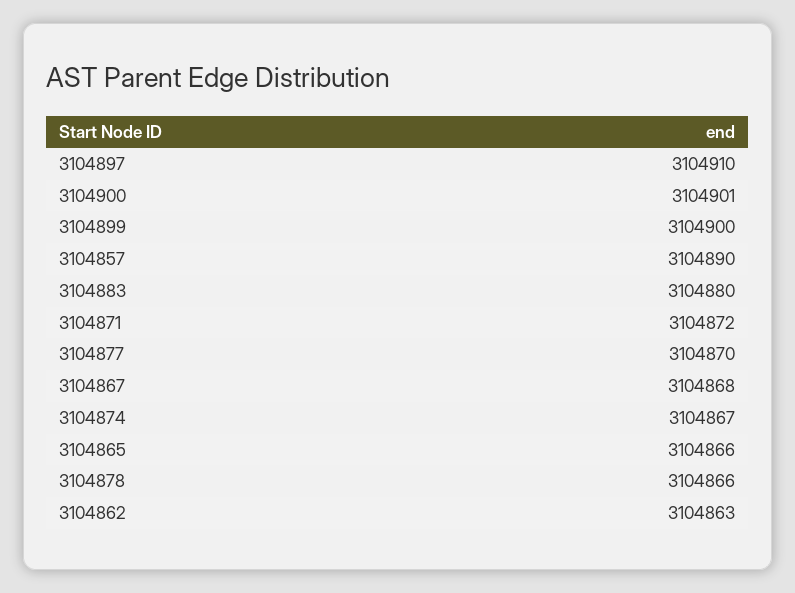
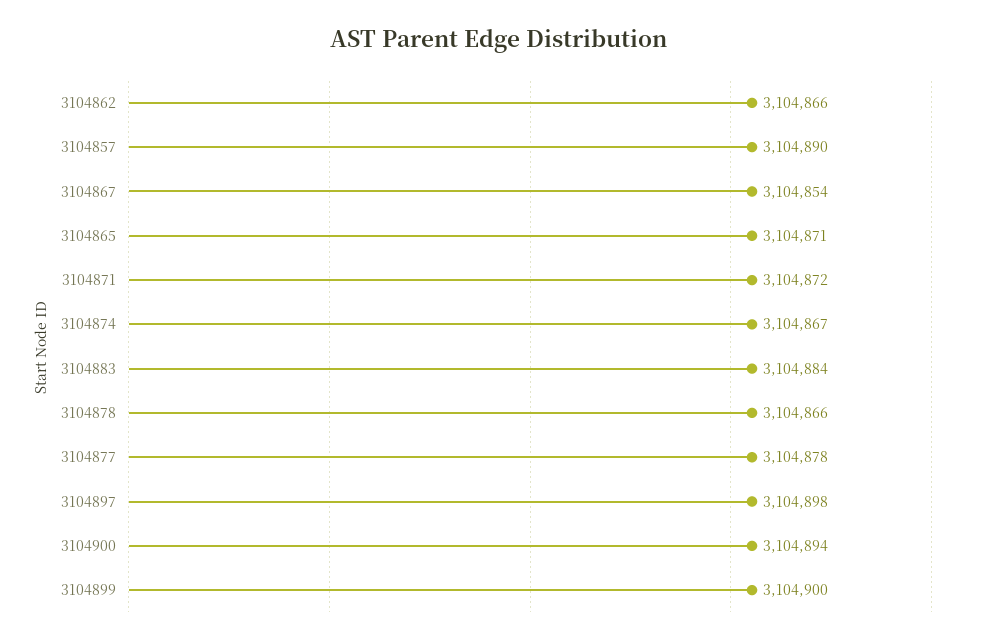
  {
-   "3104897": 3104910,
+   "3104897": 3104898,
-   "3104900": 3104901,
+   "3104900": 3104894,
    "3104899": 3104900,
    "3104857": 3104890,
-   "3104883": 3104880,
+   "3104883": 3104884,
    "3104871": 3104872,
-   "3104877": 3104870,
+   "3104877": 3104878,
-   "3104867": 3104868,
+   "3104867": 3104854,
    "3104874": 3104867,
-   "3104865": 3104866,
+   "3104865": 3104871,
    "3104878": 3104866,
-   "3104862": 3104863
+   "3104862": 3104866
  }

